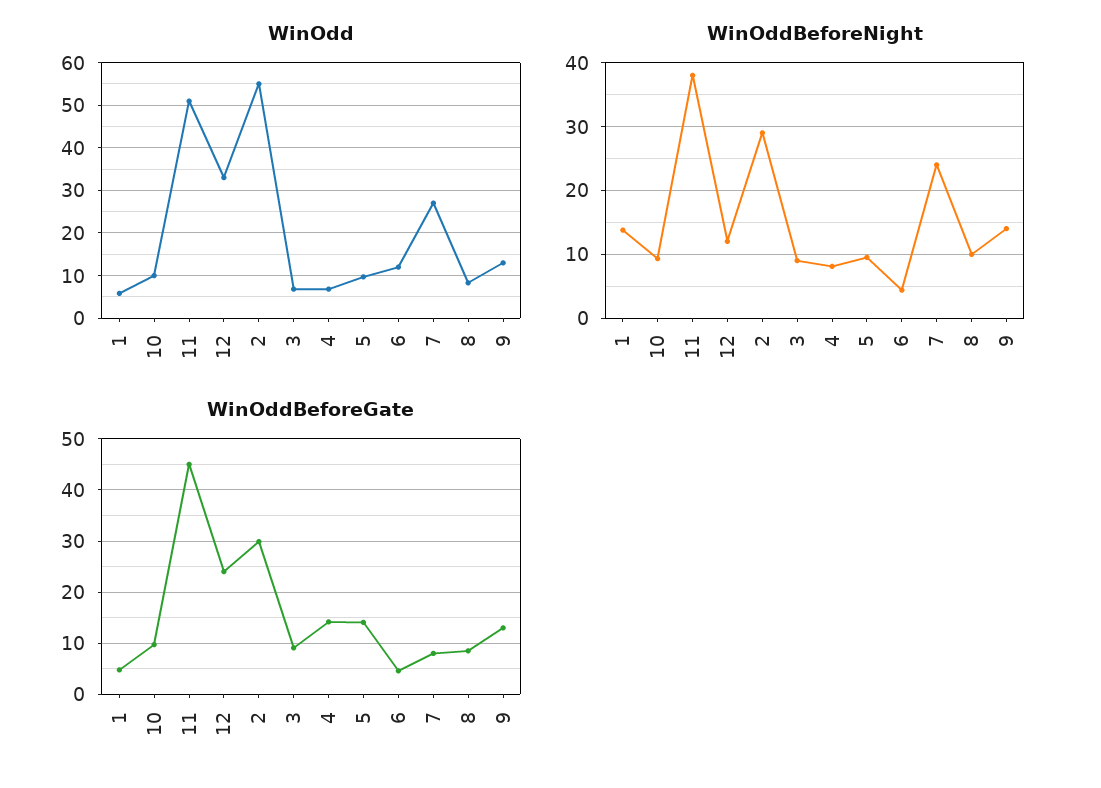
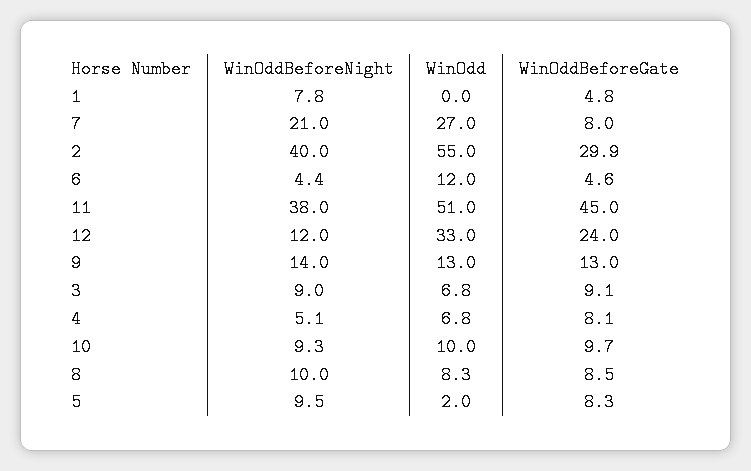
  {
    "WinOdd": {
-     "1": 6,
+     "1": 0,
      "10": 10,
      "11": 51,
      "12": 33,
      "2": 55,
      "3": 6.8,
      "4": 6.8,
-     "5": 10,
+     "5": 2,
      "6": 12,
      "7": 27,
      "8": 8.3,
      "9": 13
    },
    "WinOddBeforeNight": {
-     "1": 14,
+     "1": 7.8,
      "10": 9.3,
      "11": 38,
      "12": 12,
-     "2": 29,
+     "2": 40,
      "3": 9,
-     "4": 8,
+     "4": 5.1,
      "5": 9.5,
      "6": 4.4,
-     "7": 24,
+     "7": 21,
      "8": 10,
      "9": 14
    },
    "WinOddBeforeGate": {
      "1": 4.8,
      "10": 9.7,
      "11": 45,
      "12": 24,
      "2": 29.9,
      "3": 9.1,
-     "4": 14,
+     "4": 8.1,
-     "5": 14,
+     "5": 8.3,
      "6": 4.6,
      "7": 8,
      "8": 8.5,
      "9": 13
    }
  }

